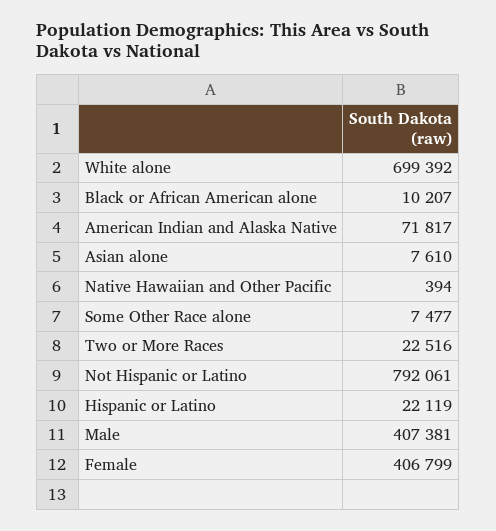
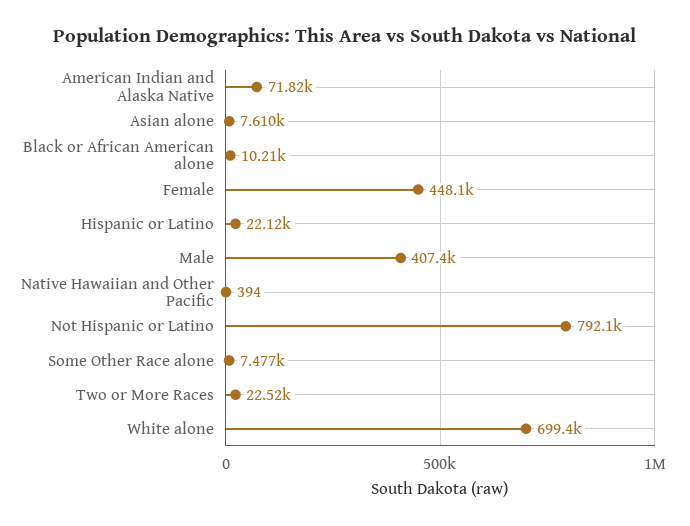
  {
    "White alone": 699392,
    "Black or African American alone": 10207,
    "American Indian and Alaska Native": 71817,
    "Asian alone": 7610,
    "Native Hawaiian and Other Pacific": 394,
    "Some Other Race alone": 7477,
    "Two or More Races": 22516,
    "Not Hispanic or Latino": 792061,
    "Hispanic or Latino": 22119,
    "Male": 407381,
-   "Female": 406799
+   "Female": 448100
  }

